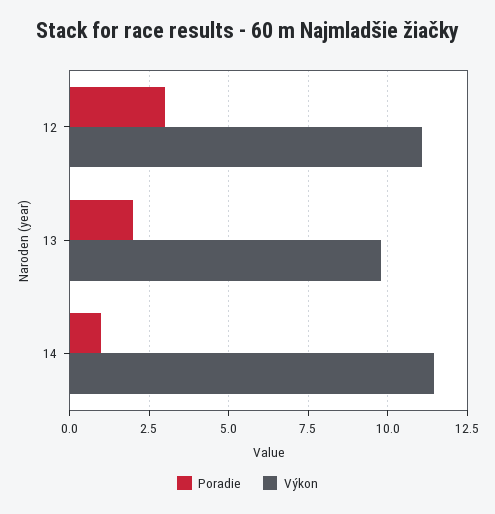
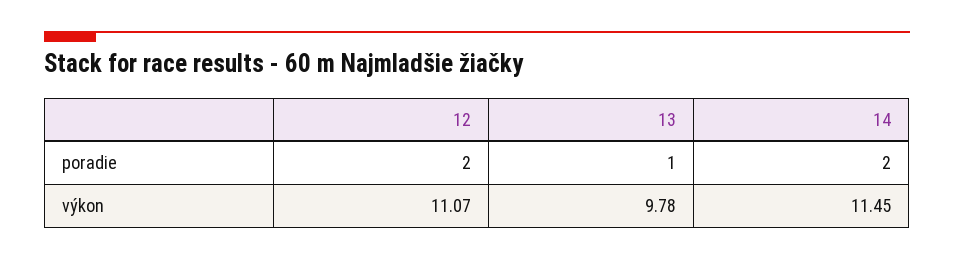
  {
    "Poradie": {
-     "12": 3,
+     "12": 2,
-     "13": 2,
+     "13": 1,
-     "14": 1
+     "14": 2
    },
    "Výkon": {
      "12": 11.07,
      "13": 9.78,
      "14": 11.45
    }
  }

